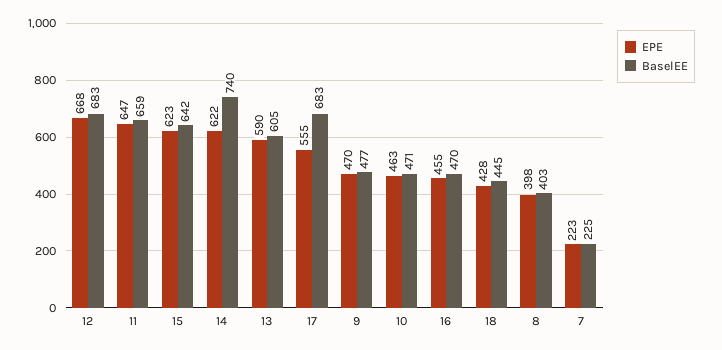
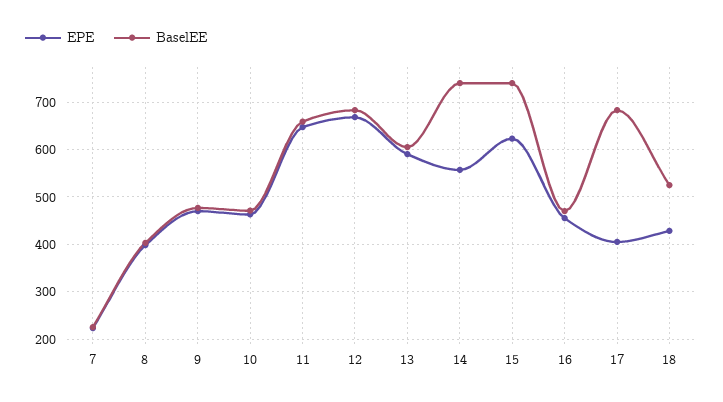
  {
    "EPE": {
      "12": 668,
      "11": 647,
      "15": 623,
-     "14": 622,
+     "14": 560,
      "13": 590,
-     "17": 555,
+     "17": 400,
      "9": 470,
      "10": 463,
      "16": 455,
      "18": 428,
      "8": 398,
      "7": 223
    },
    "BaselEE": {
      "12": 683,
      "11": 659,
-     "15": 642,
+     "15": 740,
      "14": 740,
      "13": 605,
      "17": 683,
      "9": 477,
      "10": 471,
      "16": 470,
-     "18": 445,
+     "18": 520,
      "8": 403,
      "7": 225
    }
  }

